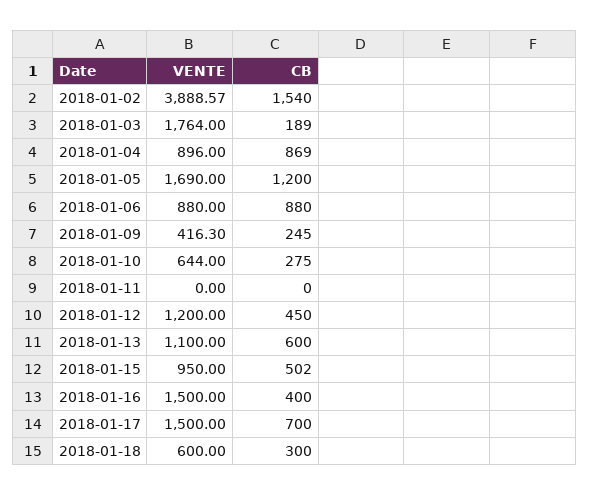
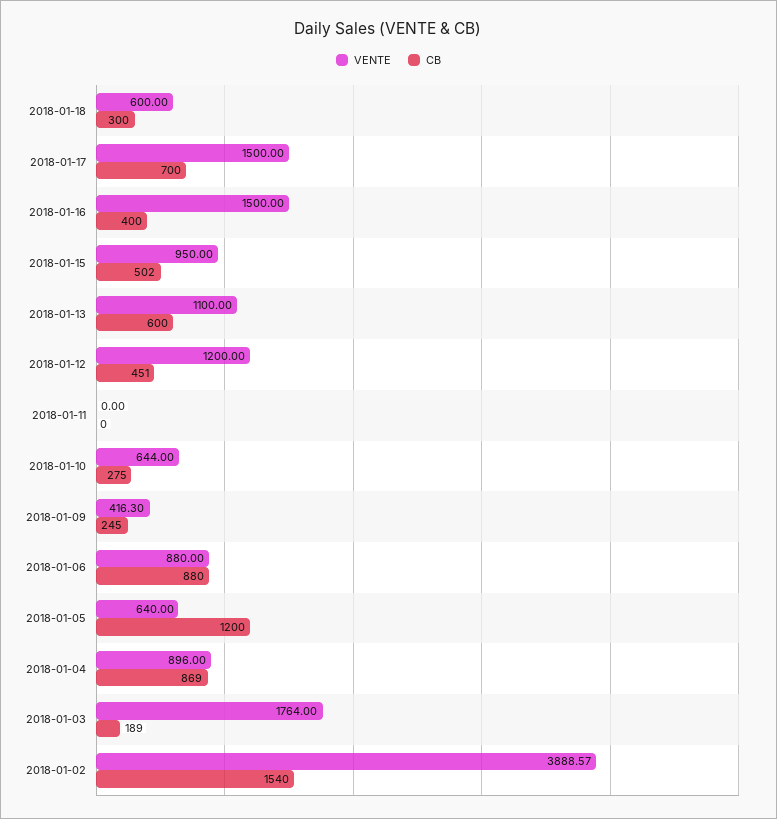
  {
    "VENTE": {
      "2018-01-02": 3888.57,
      "2018-01-03": 1764,
      "2018-01-04": 896,
-     "2018-01-05": 1690,
+     "2018-01-05": 640,
      "2018-01-06": 880,
      "2018-01-09": 416.3,
      "2018-01-10": 644,
      "2018-01-11": 0,
      "2018-01-12": 1200,
      "2018-01-13": 1100,
      "2018-01-15": 950,
      "2018-01-16": 1500,
      "2018-01-17": 1500,
      "2018-01-18": 600
    },
    "CB": {
      "2018-01-02": 1540,
      "2018-01-03": 189,
      "2018-01-04": 869,
      "2018-01-05": 1200,
      "2018-01-06": 880,
      "2018-01-09": 245,
      "2018-01-10": 275,
      "2018-01-11": 0,
-     "2018-01-12": 450,
+     "2018-01-12": 451,
      "2018-01-13": 600,
      "2018-01-15": 502,
      "2018-01-16": 400,
      "2018-01-17": 700,
      "2018-01-18": 300
    }
  }

